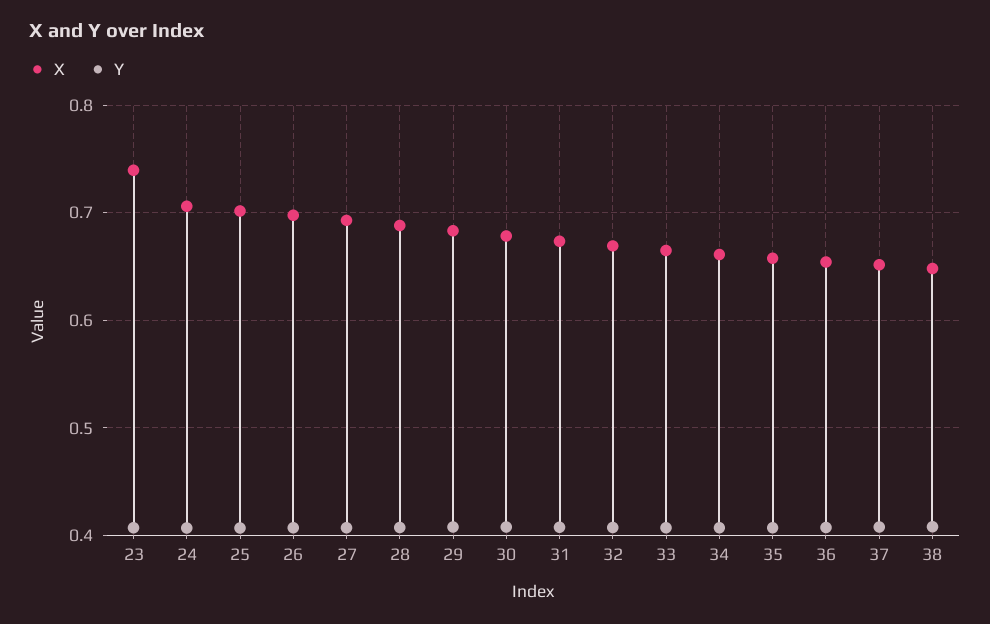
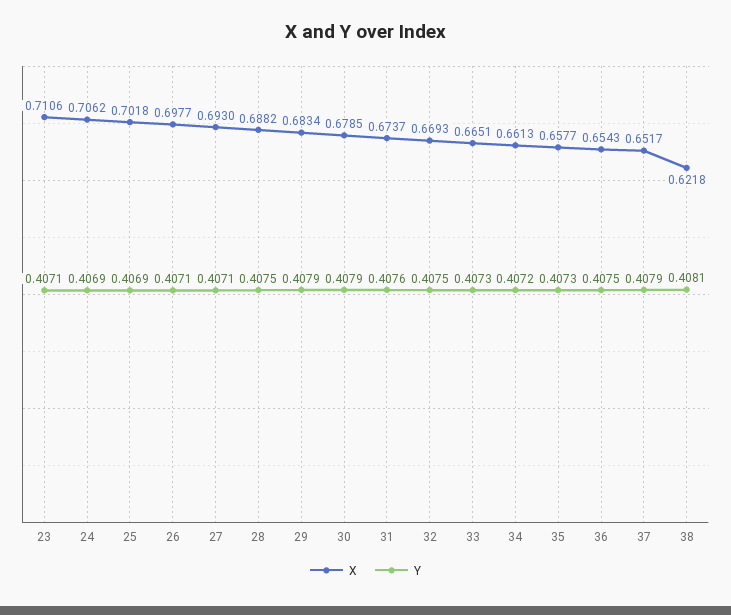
  {
    "X": {
-     "23": 0.74,
+     "23": 0.7106,
      "24": 0.7062,
      "25": 0.7018,
      "26": 0.6977,
      "27": 0.693,
      "28": 0.6882,
      "29": 0.6834,
      "30": 0.6785,
      "31": 0.6737,
      "32": 0.6693,
      "33": 0.6651,
      "34": 0.6613,
      "35": 0.6577,
      "36": 0.6543,
      "37": 0.6517,
-     "38": 0.65
+     "38": 0.6218
    },
    "Y": {
      "23": 0.4071,
      "24": 0.4069,
      "25": 0.4069,
      "26": 0.4071,
      "27": 0.4071,
      "28": 0.4075,
      "29": 0.4079,
      "30": 0.4079,
      "31": 0.4076,
      "32": 0.4075,
      "33": 0.4073,
      "34": 0.4072,
      "35": 0.4073,
      "36": 0.4075,
      "37": 0.4079,
      "38": 0.4081
    }
  }

